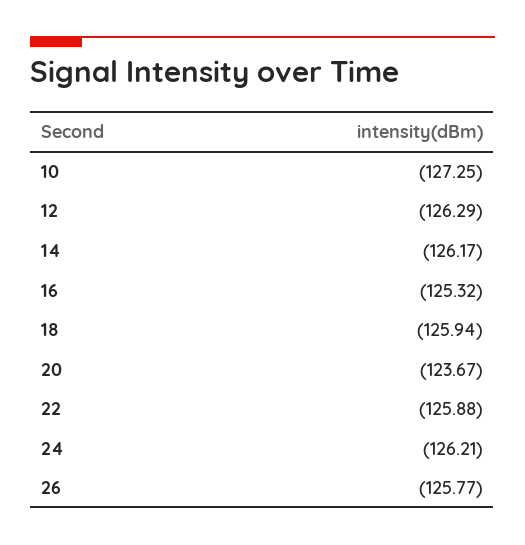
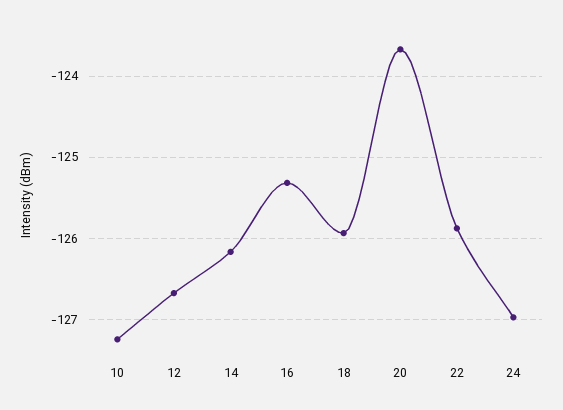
  {
    "10": -127.25,
-   "12": -126.29,
+   "12": -126.7,
    "14": -126.17,
    "16": -125.32,
    "18": -125.94,
    "20": -123.67,
    "22": -125.88,
-   "24": -126.21,
+   "24": -127
-   "26": -125.77
  }

